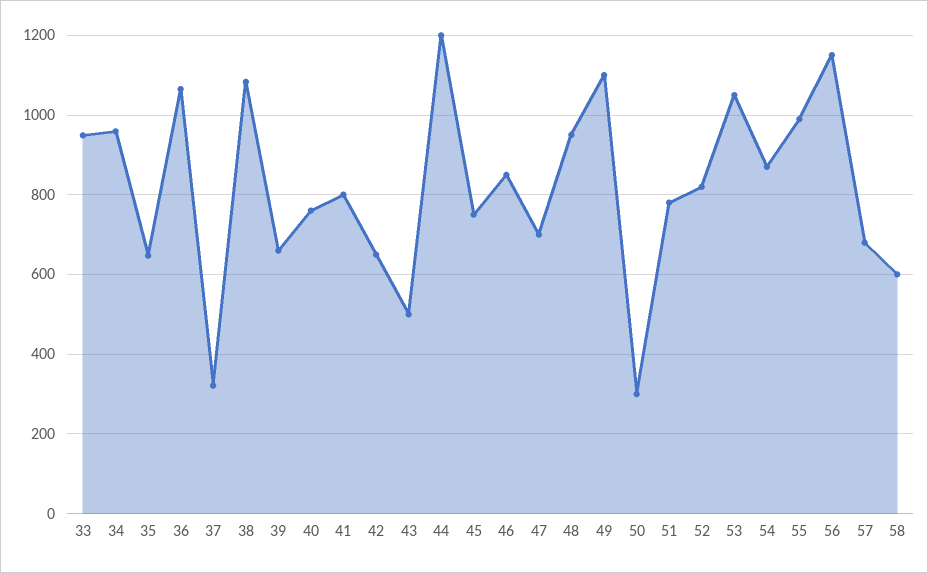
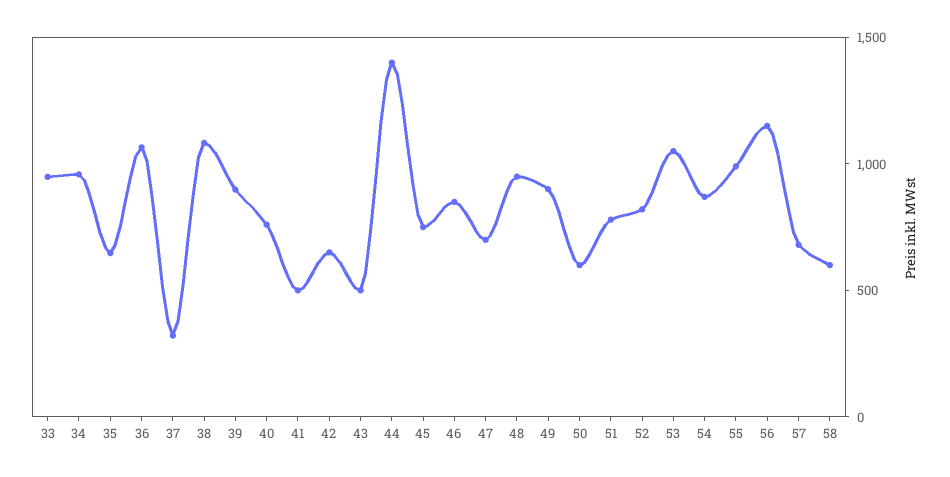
  {
    "33": 940,
    "34": 960,
    "35": 640,
    "36": 1060,
    "37": 320,
    "38": 1080,
-   "39": 660,
+   "39": 900,
    "40": 760,
-   "41": 800,
+   "41": 500,
    "42": 660,
    "43": 500,
-   "44": 1200,
+   "44": 1400,
    "45": 760,
    "46": 860,
    "47": 700,
    "48": 960,
-   "49": 1100,
+   "49": 900,
-   "50": 300,
+   "50": 600,
    "51": 780,
    "52": 820,
    "53": 1060,
    "54": 880,
    "55": 1000,
    "56": 1160,
    "57": 680,
    "58": 600
  }

